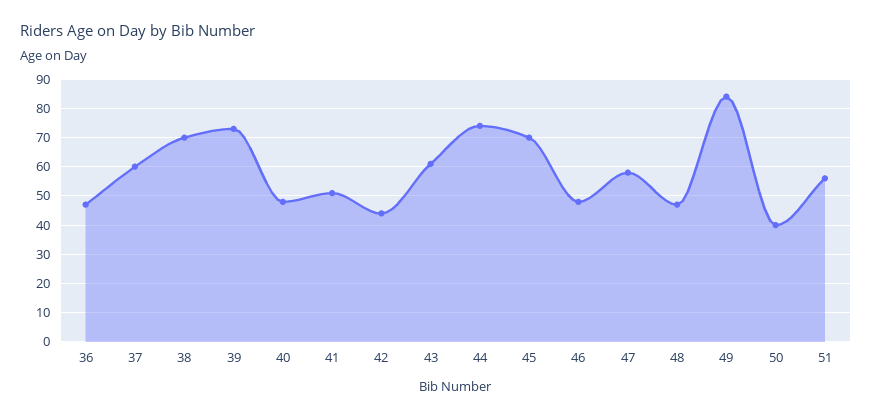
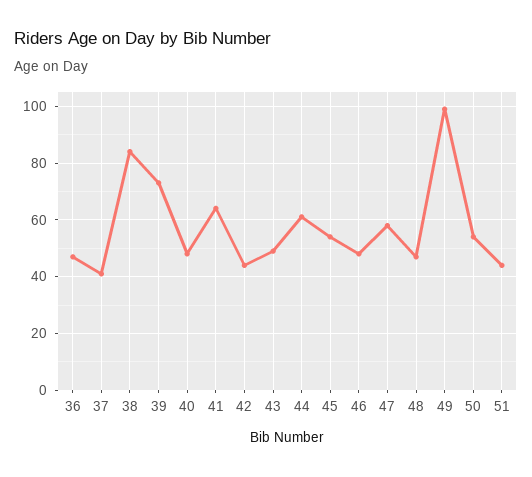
  {
    "36": 45,
-   "37": 60,
+   "37": 40,
-   "38": 70,
+   "38": 85,
    "39": 75,
    "40": 50,
-   "41": 50,
+   "41": 65,
    "42": 45,
-   "43": 60,
+   "43": 50,
-   "44": 75,
+   "44": 60,
-   "45": 70,
+   "45": 55,
    "46": 50,
    "47": 60,
    "48": 45,
-   "49": 85,
+   "49": 100,
-   "50": 40,
+   "50": 55,
-   "51": 55
+   "51": 45
  }

